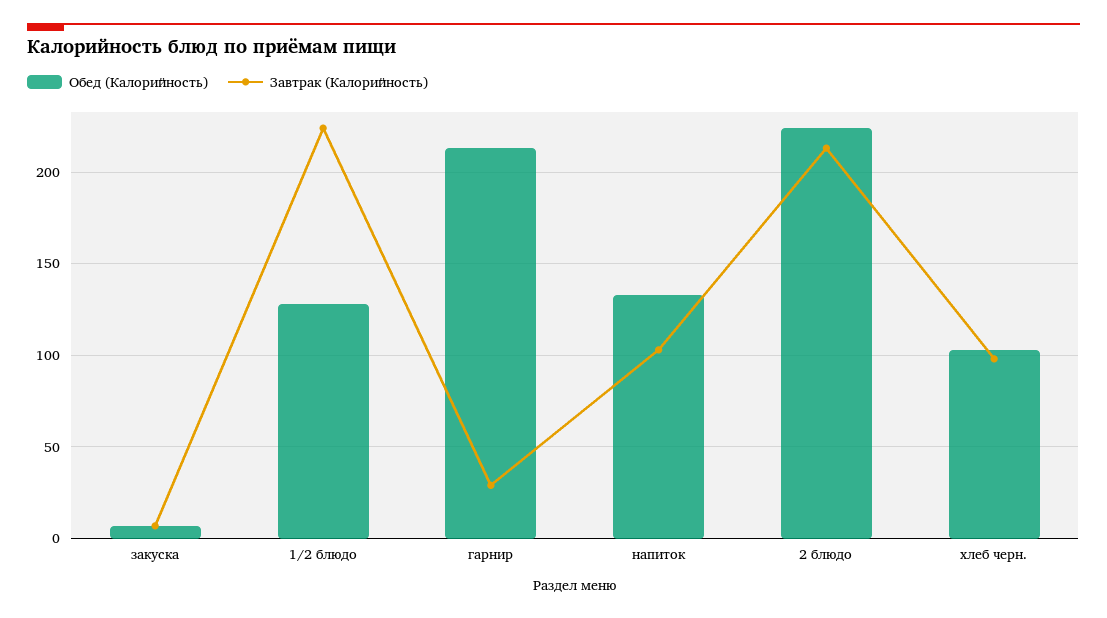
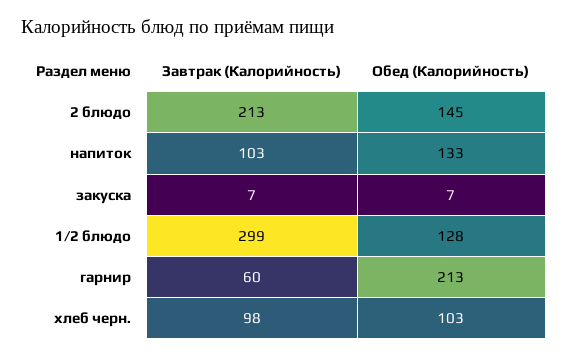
  {
    "Обед (Калорийность)": {
      "закуска": 7,
      "1/2 блюдо": 128,
      "гарнир": 213,
      "напиток": 133,
-     "2 блюдо": 225,
+     "2 блюдо": 145,
      "хлеб черн.": 103
    },
    "Завтрак (Калорийность)": {
      "закуска": 7,
-     "1/2 блюдо": 225,
+     "1/2 блюдо": 299,
-     "гарнир": 30,
+     "гарнир": 60,
      "напиток": 103,
      "2 блюдо": 213,
      "хлеб черн.": 98
    }
  }

